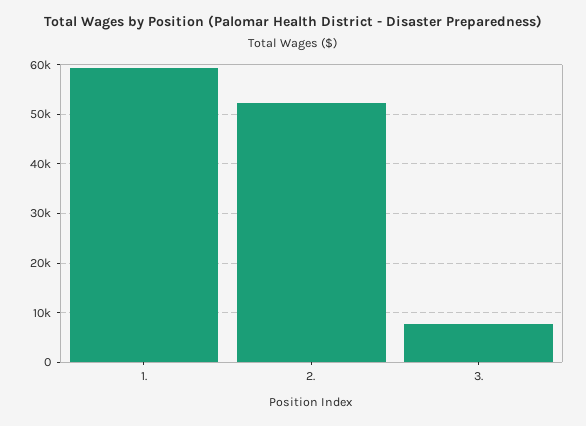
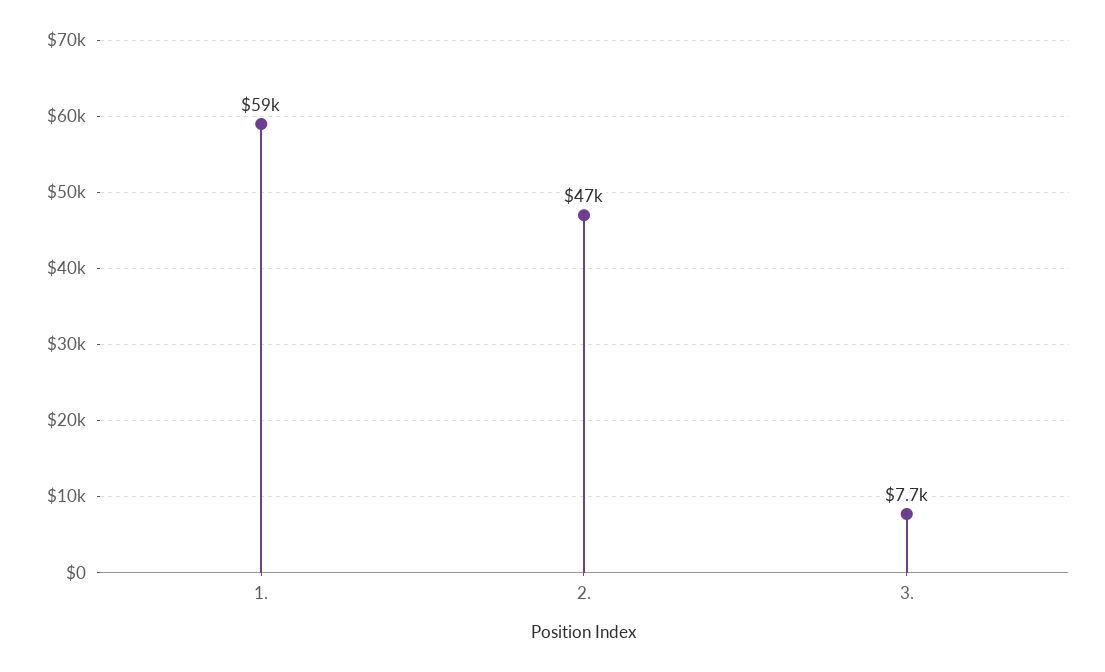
  {
    "1.": 59000,
-   "2.": 52000,
+   "2.": 47000,
    "3.": 7700
  }

